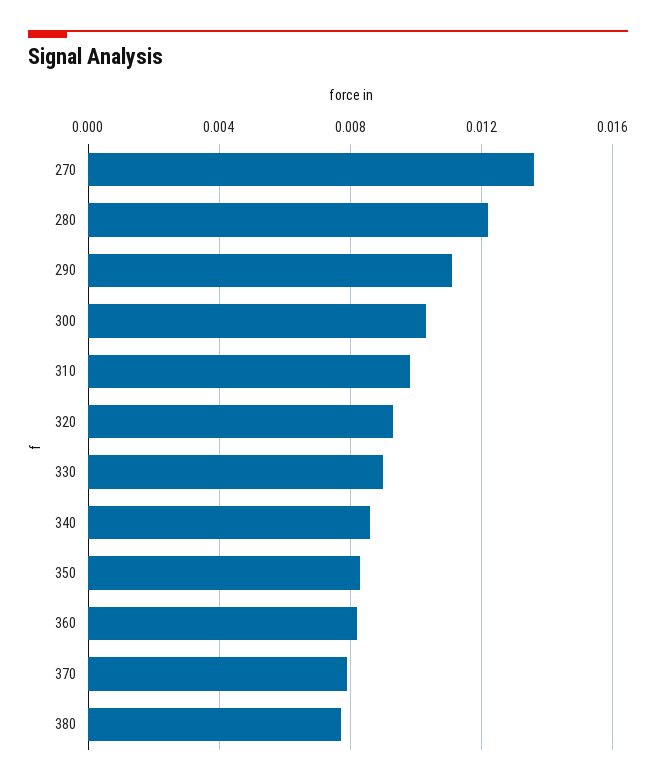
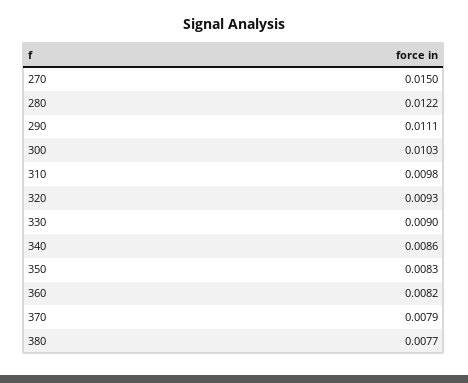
  {
-   "270": 0.0135,
+   "270": 0.015,
    "280": 0.0122,
    "290": 0.0111,
    "300": 0.0103,
    "310": 0.0098,
    "320": 0.0093,
    "330": 0.009,
    "340": 0.0086,
    "350": 0.0083,
    "360": 0.0082,
    "370": 0.0079,
    "380": 0.0077
  }

